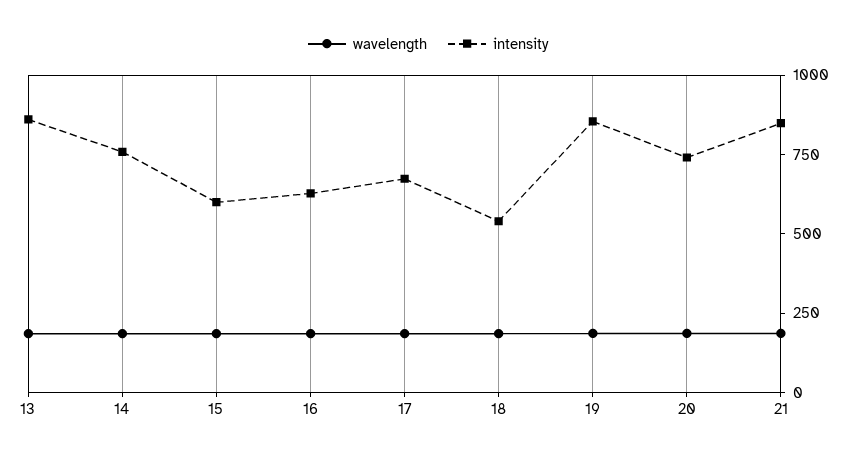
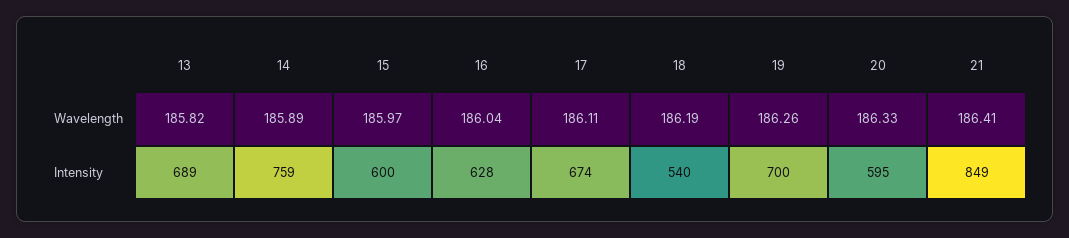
  {
    "wavelength": {
      "13": 185.82,
      "14": 185.89,
      "15": 185.97,
      "16": 186.04,
      "17": 186.11,
      "18": 186.19,
      "19": 186.26,
      "20": 186.33,
      "21": 186.41
    },
    "intensity": {
-     "13": 850,
+     "13": 689,
      "14": 759,
      "15": 600,
      "16": 628,
      "17": 674,
      "18": 540,
-     "19": 850,
+     "19": 700,
-     "20": 750,
+     "20": 595,
      "21": 849
    }
  }

